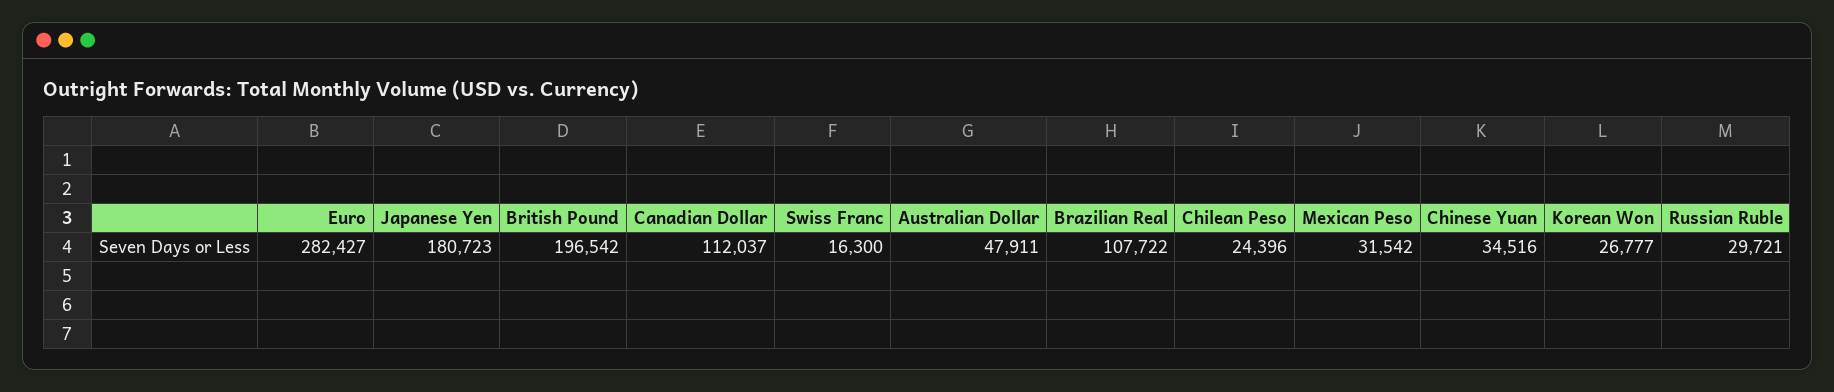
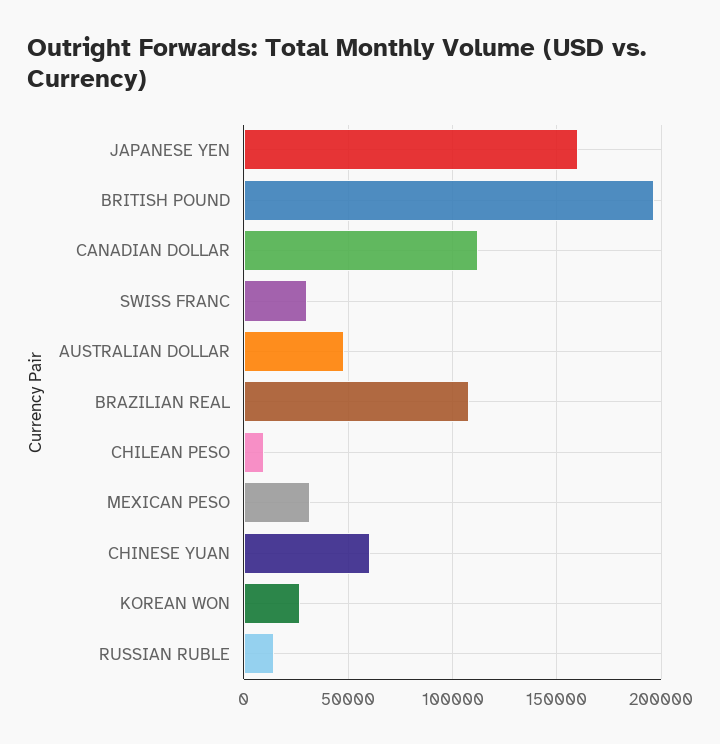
  {
-   "Euro": 282427,
-   "Japanese Yen": 180723,
+   "Japanese Yen": 160000,
    "British Pound": 196542,
    "Canadian Dollar": 112037,
-   "Swiss Franc": 16300,
+   "Swiss Franc": 30000,
    "Australian Dollar": 47911,
    "Brazilian Real": 107722,
-   "Chilean Peso": 24396,
+   "Chilean Peso": 10000,
    "Mexican Peso": 31542,
-   "Chinese Yuan": 34516,
+   "Chinese Yuan": 60000,
    "Korean Won": 26777,
-   "Russian Ruble": 29721
+   "Russian Ruble": 15000
  }

